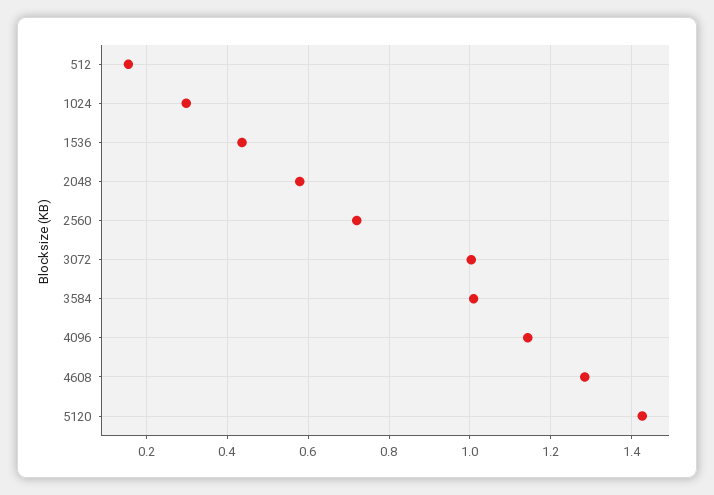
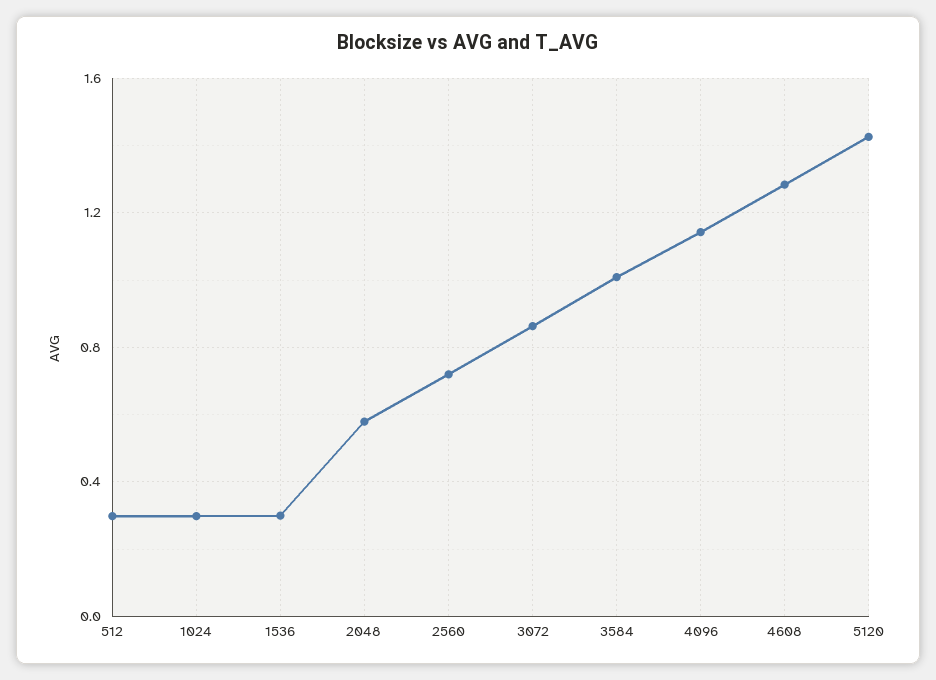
  {
-   "512": 0.16,
+   "512": 0.3,
    "1024": 0.3,
-   "1536": 0.44,
+   "1536": 0.3,
    "2048": 0.58,
    "2560": 0.72,
-   "3072": 1,
+   "3072": 0.85,
    "3584": 1,
    "4096": 1.14,
    "4608": 1.28,
    "5120": 1.42
  }

